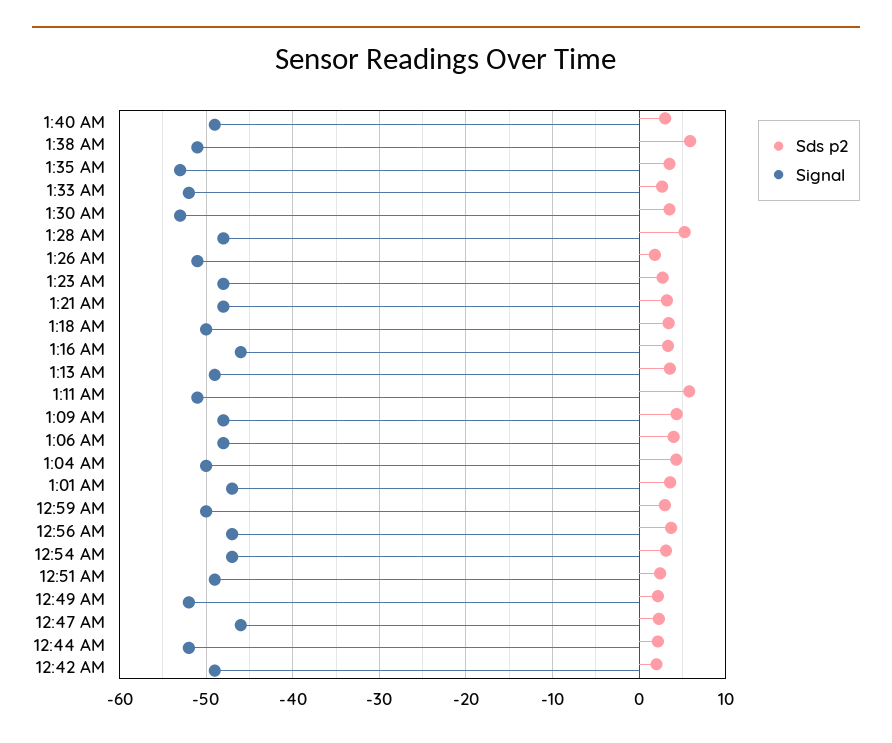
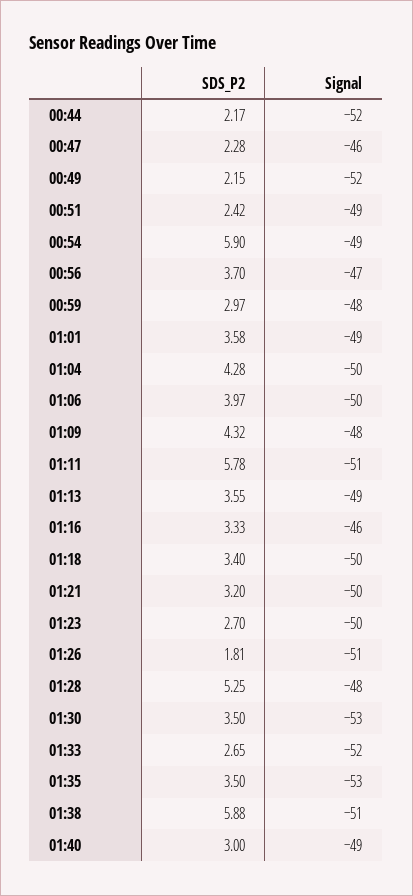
  {
    "Sds p2": {
      "1:40 AM": 3,
      "1:38 AM": 5.88,
      "1:35 AM": 3.5,
      "1:33 AM": 2.65,
      "1:30 AM": 3.5,
      "1:28 AM": 5.25,
      "1:26 AM": 1.81,
      "1:23 AM": 2.7,
      "1:21 AM": 3.2,
      "1:18 AM": 3.4,
      "1:16 AM": 3.33,
      "1:13 AM": 3.55,
      "1:11 AM": 5.78,
      "1:09 AM": 4.32,
      "1:06 AM": 3.97,
      "1:04 AM": 4.28,
      "1:01 AM": 3.58,
      "12:59 AM": 2.97,
      "12:56 AM": 3.7,
-     "12:54 AM": 3,
+     "12:54 AM": 5.9,
      "12:51 AM": 2.42,
      "12:49 AM": 2.15,
      "12:47 AM": 2.28,
-     "12:44 AM": 2.17,
+     "12:44 AM": 2.17
-     "12:42 AM": 2
    },
    "Signal": {
      "1:40 AM": -49,
      "1:38 AM": -51,
      "1:35 AM": -53,
      "1:33 AM": -52,
      "1:30 AM": -53,
      "1:28 AM": -48,
      "1:26 AM": -51,
-     "1:23 AM": -48,
+     "1:23 AM": -50,
-     "1:21 AM": -48,
+     "1:21 AM": -50,
      "1:18 AM": -50,
      "1:16 AM": -46,
      "1:13 AM": -49,
      "1:11 AM": -51,
      "1:09 AM": -48,
-     "1:06 AM": -48,
+     "1:06 AM": -50,
      "1:04 AM": -50,
-     "1:01 AM": -47,
+     "1:01 AM": -49,
-     "12:59 AM": -50,
+     "12:59 AM": -48,
      "12:56 AM": -47,
-     "12:54 AM": -47,
+     "12:54 AM": -49,
      "12:51 AM": -49,
      "12:49 AM": -52,
      "12:47 AM": -46,
-     "12:44 AM": -52,
+     "12:44 AM": -52
-     "12:42 AM": -49
    }
  }

